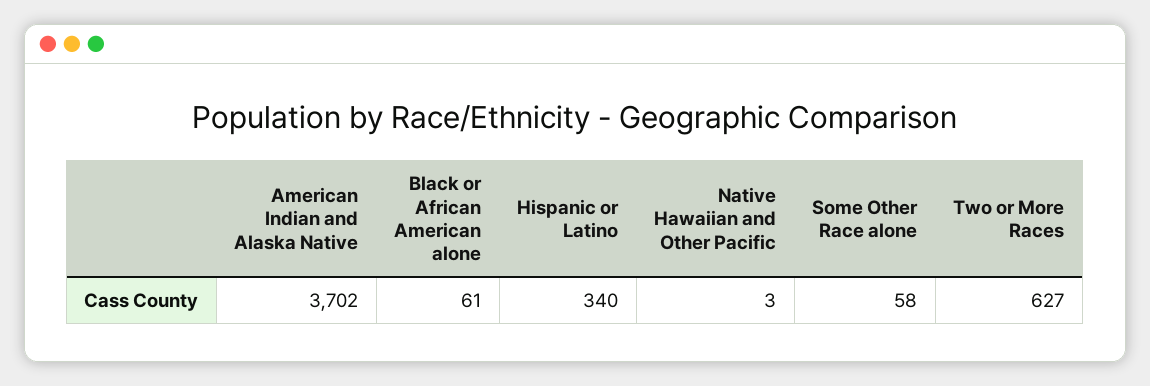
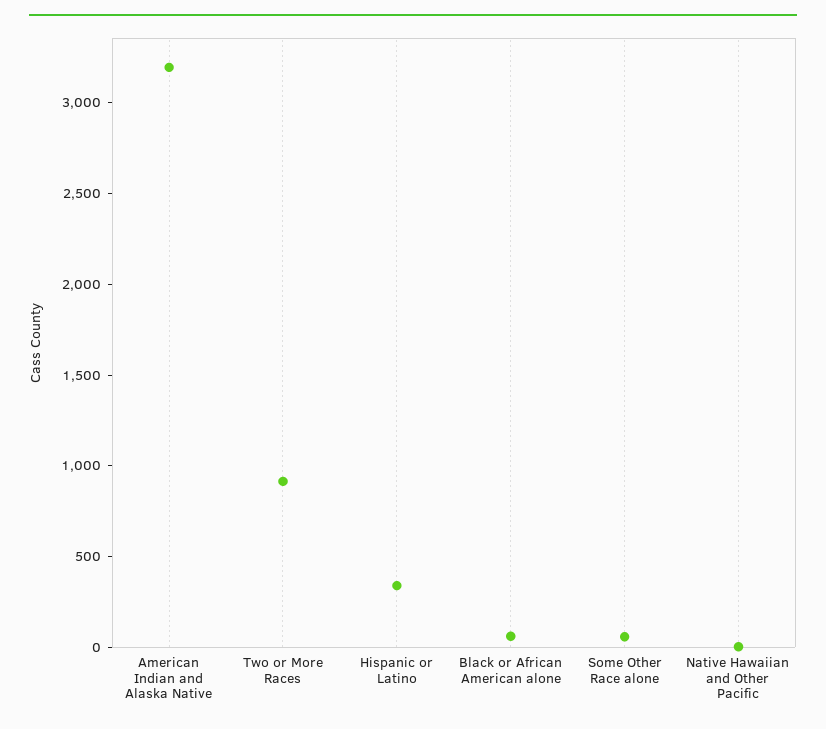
  {
-   "American Indian and Alaska Native": 3702,
+   "American Indian and Alaska Native": 3200,
    "Black or African American alone": 61,
    "Hispanic or Latino": 340,
    "Native Hawaiian and Other Pacific": 3,
    "Some Other Race alone": 58,
-   "Two or More Races": 627
+   "Two or More Races": 900
  }

